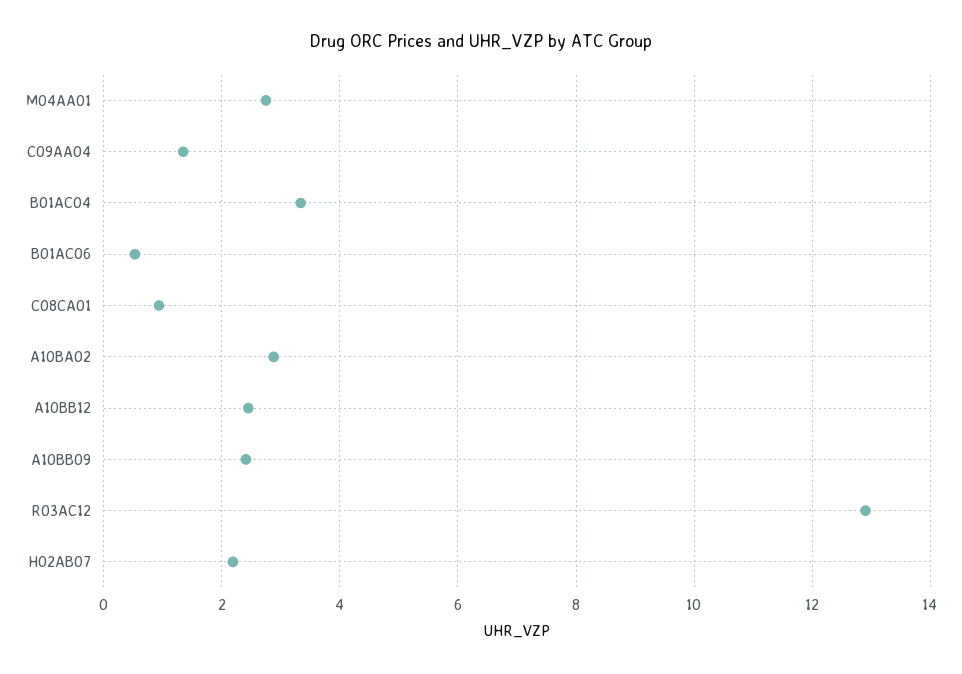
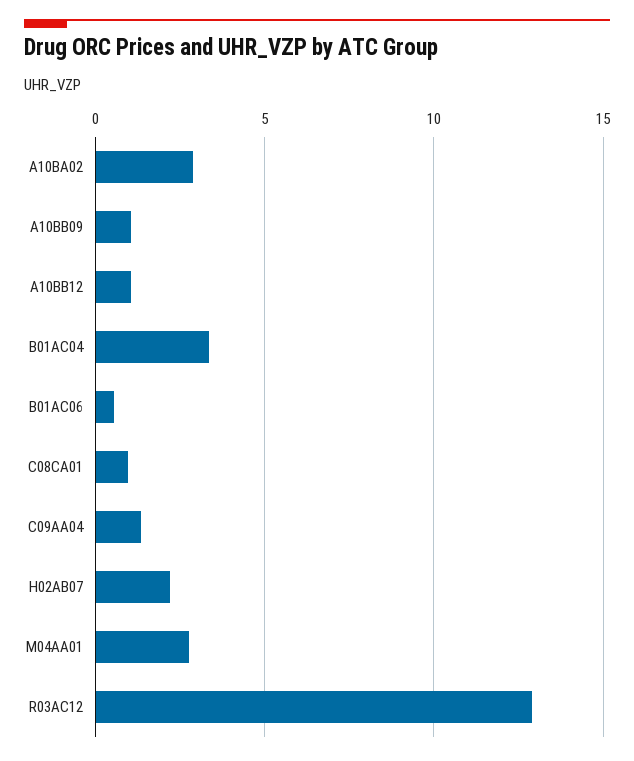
  {
    "M04AA01": 2.8,
    "C09AA04": 1.4,
    "B01AC04": 3.4,
    "B01AC06": 0.6,
    "C08CA01": 1,
    "A10BA02": 2.8,
-   "A10BB12": 2.4,
+   "A10BB12": 1,
-   "A10BB09": 2.4,
+   "A10BB09": 1,
    "R03AC12": 13,
    "H02AB07": 2.2
  }

